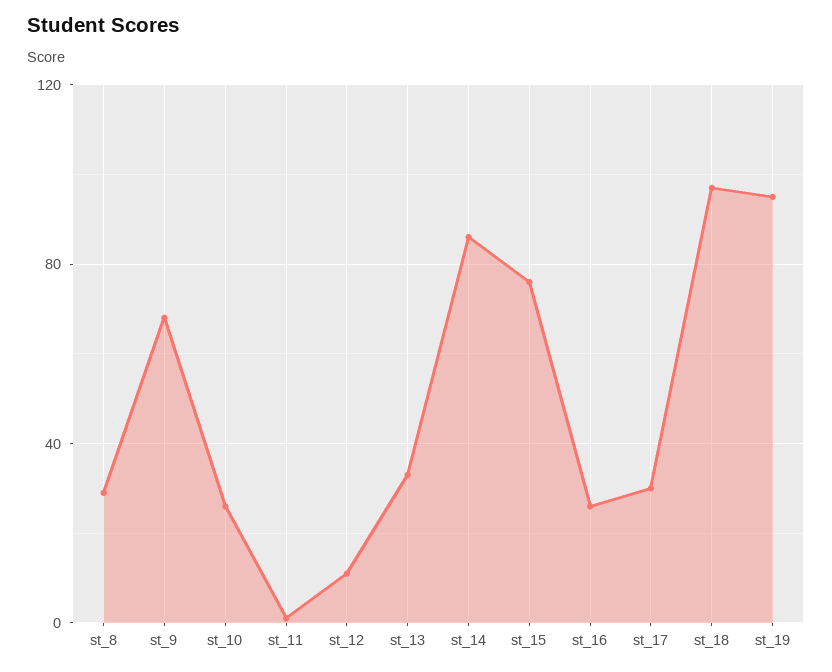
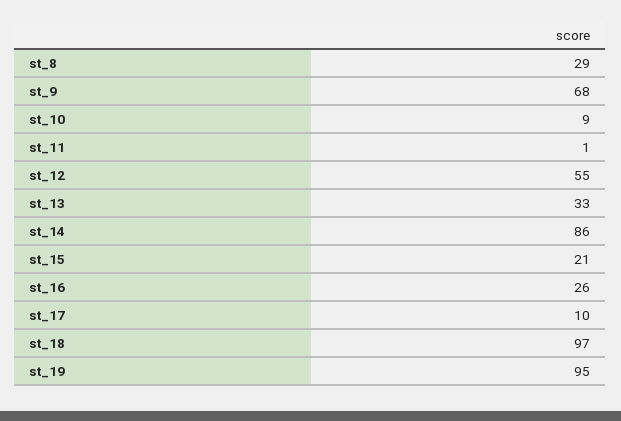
  {
    "st_8": 29,
    "st_9": 68,
-   "st_10": 25,
+   "st_10": 9,
    "st_11": 1,
-   "st_12": 10,
+   "st_12": 55,
    "st_13": 33,
    "st_14": 86,
-   "st_15": 75,
+   "st_15": 21,
    "st_16": 26,
-   "st_17": 30,
+   "st_17": 10,
    "st_18": 97,
    "st_19": 95
  }

